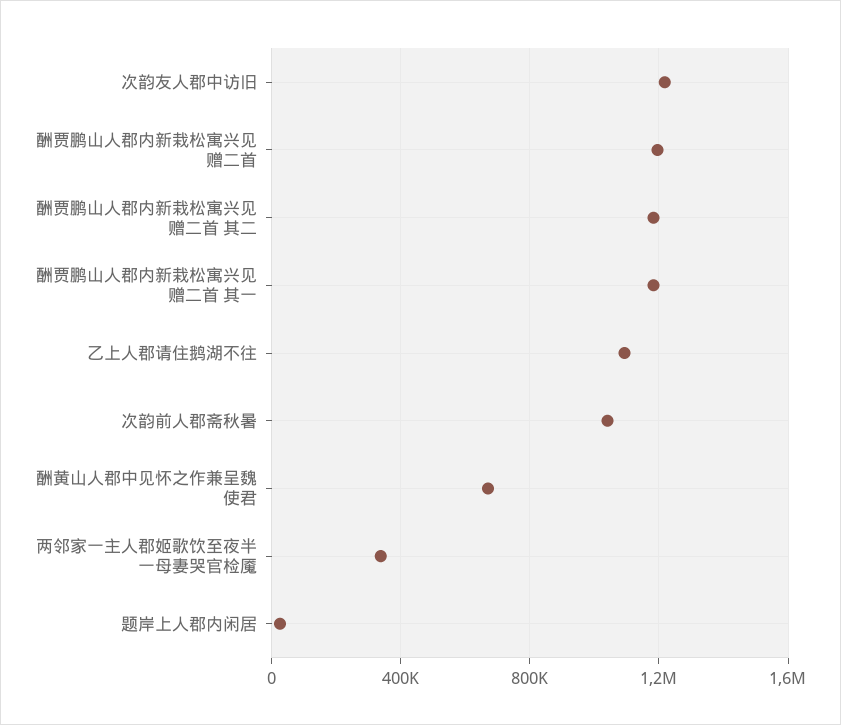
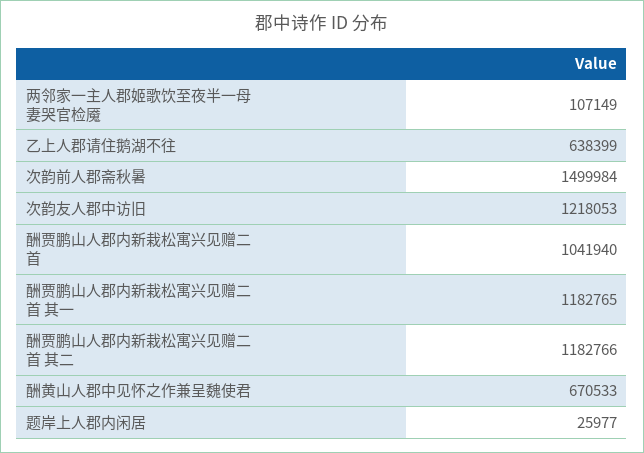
  {
    "次韵友人郡中访旧": 1218053,
-   "酬贾鹏山人郡内新栽松寓兴见赠二首": 1200000,
+   "酬贾鹏山人郡内新栽松寓兴见赠二首": 1041940,
    "酬贾鹏山人郡内新栽松寓兴见赠二首 其二": 1182766,
    "酬贾鹏山人郡内新栽松寓兴见赠二首 其一": 1182765,
-   "乙上人郡请住鹅湖不往": 1100000,
+   "乙上人郡请住鹅湖不往": 638399,
-   "次韵前人郡斋秋暑": 1050000,
+   "次韵前人郡斋秋暑": 1499984,
    "酬黄山人郡中见怀之作兼呈魏使君": 670533,
-   "两邻家一主人郡姬歌饮至夜半一母妻哭官检魇": 350000,
+   "两邻家一主人郡姬歌饮至夜半一母妻哭官检魇": 107149,
    "题岸上人郡内闲居": 25977
  }

